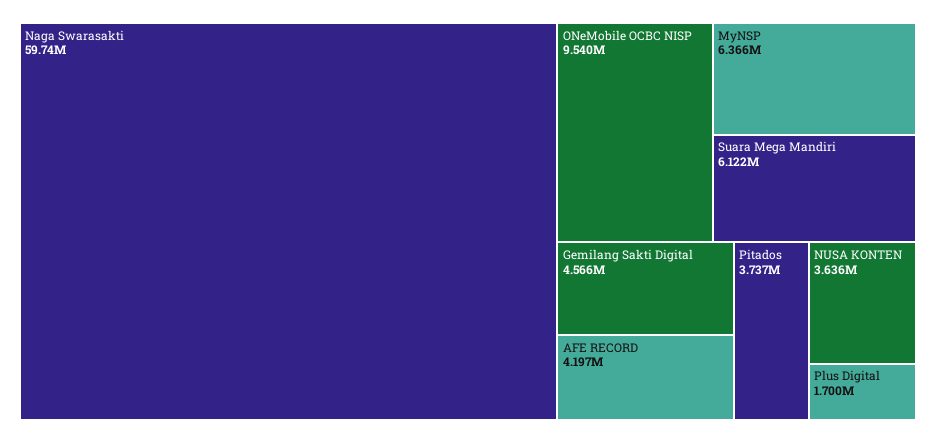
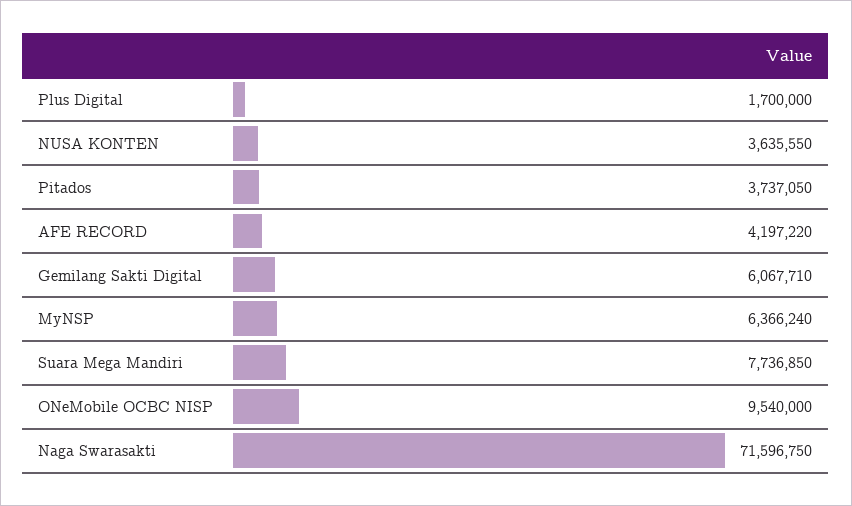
  {
-   "Naga Swarasakti": 59740000,
+   "Naga Swarasakti": 71596750,
    "ONeMobile OCBC NISP": 9540000,
    "MyNSP": 6366240,
-   "Suara Mega Mandiri": 6122000,
+   "Suara Mega Mandiri": 7736850,
-   "Gemilang Sakti Digital": 4566000,
+   "Gemilang Sakti Digital": 6067710,
    "AFE RECORD": 4197220,
    "Pitados": 3737050,
    "NUSA KONTEN": 3635550,
    "Plus Digital": 1700000
  }

